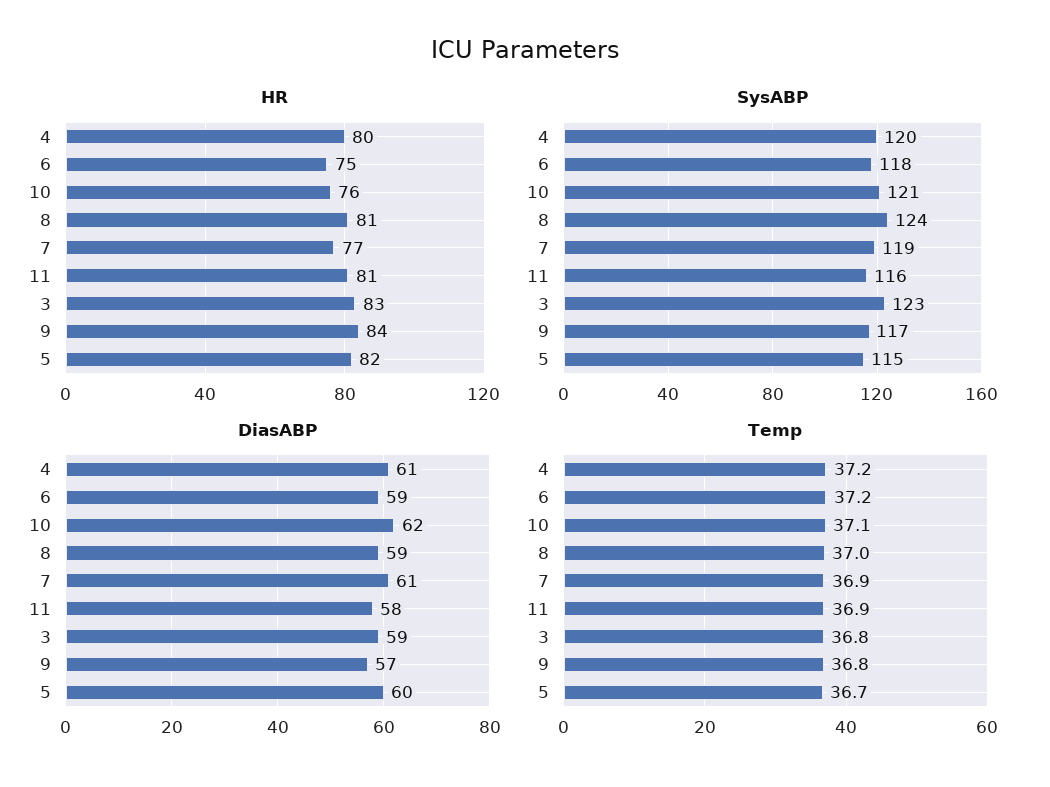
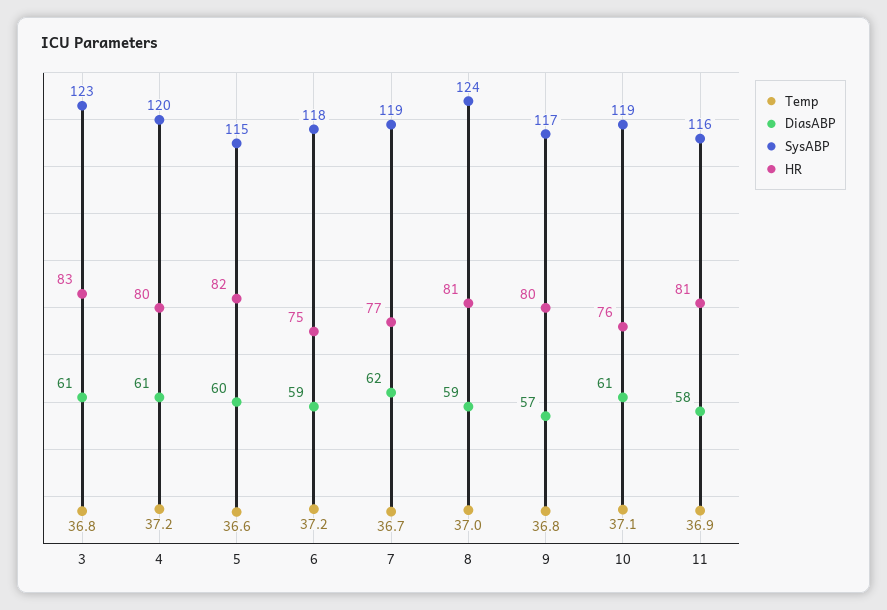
  {
    "HR": {
      "4": 80,
      "6": 75,
      "10": 76,
      "8": 81,
      "7": 77,
      "11": 81,
      "3": 83,
-     "9": 84,
+     "9": 80,
      "5": 82
    },
    "SysABP": {
      "4": 120,
      "6": 118,
-     "10": 121,
+     "10": 119,
      "8": 124,
      "7": 119,
      "11": 116,
      "3": 123,
      "9": 117,
      "5": 115
    },
    "DiasABP": {
      "4": 61,
      "6": 59,
-     "10": 62,
+     "10": 61,
      "8": 59,
-     "7": 61,
+     "7": 62,
      "11": 58,
-     "3": 59,
+     "3": 61,
      "9": 57,
      "5": 60
    },
    "Temp": {
      "4": 37.2,
      "6": 37.2,
      "10": 37.1,
      "8": 37,
-     "7": 36.9,
+     "7": 36.7,
      "11": 36.9,
      "3": 36.8,
      "9": 36.8,
-     "5": 36.7
+     "5": 36.6
    }
  }

